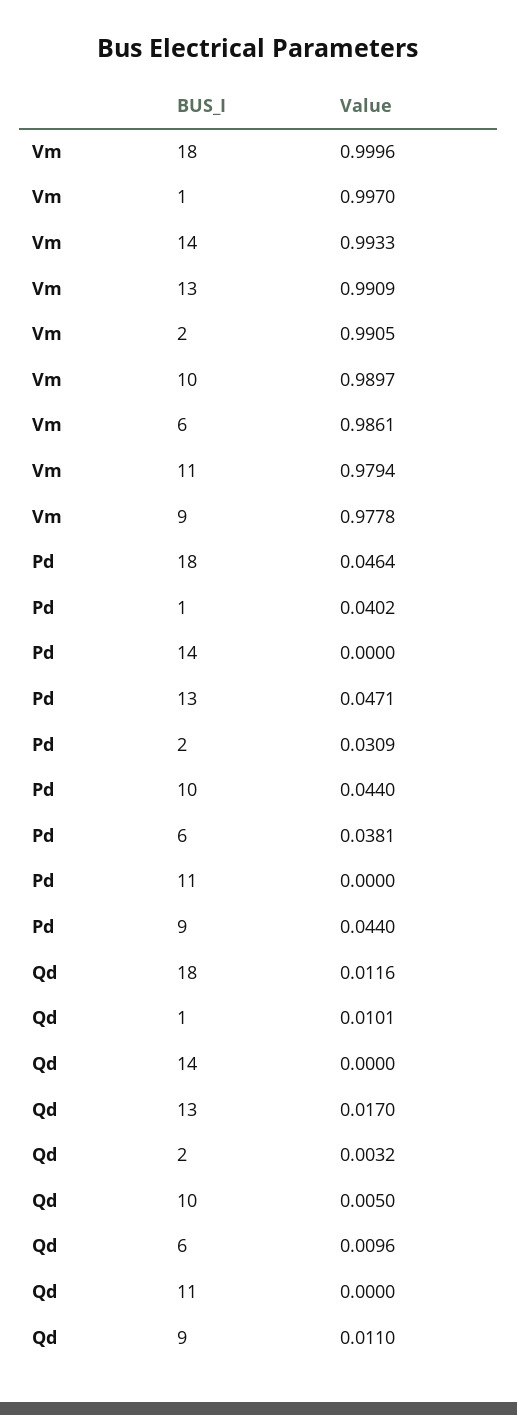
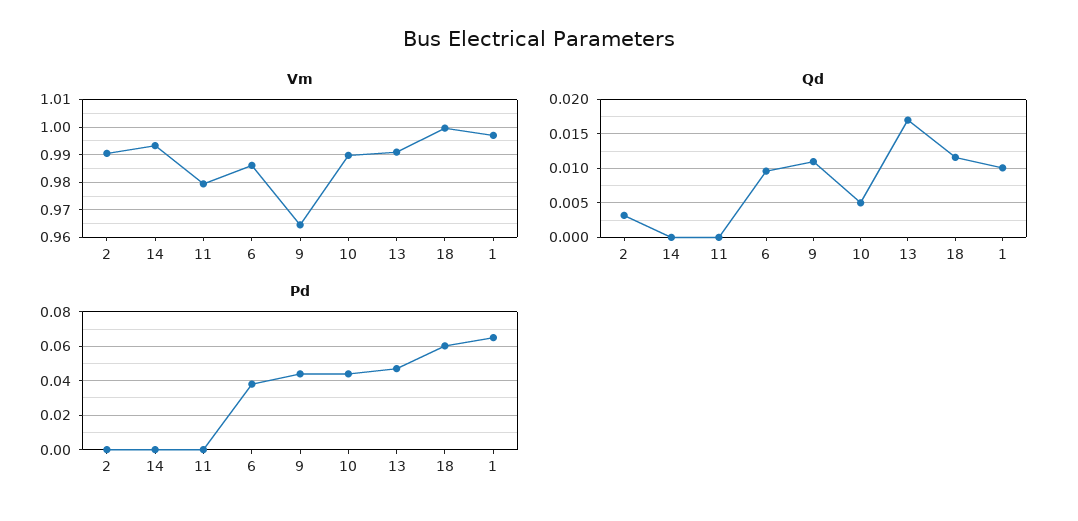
  {
    "Vm": {
      "18": 0.9996,
      "1": 0.997,
      "14": 0.9933,
      "13": 0.9909,
      "2": 0.9905,
      "10": 0.9897,
      "6": 0.9861,
      "11": 0.9794,
-     "9": 0.9778
+     "9": 0.965
    },
    "Pd": {
-     "18": 0.0464,
+     "18": 0.06,
-     "1": 0.0402,
+     "1": 0.065,
      "14": 0,
      "13": 0.0471,
-     "2": 0.0309,
+     "2": 0,
      "10": 0.044,
      "6": 0.0381,
      "11": 0,
      "9": 0.044
    },
    "Qd": {
      "18": 0.0116,
      "1": 0.0101,
      "14": 0,
      "13": 0.017,
      "2": 0.0032,
      "10": 0.005,
      "6": 0.0096,
      "11": 0,
      "9": 0.011
    }
  }

